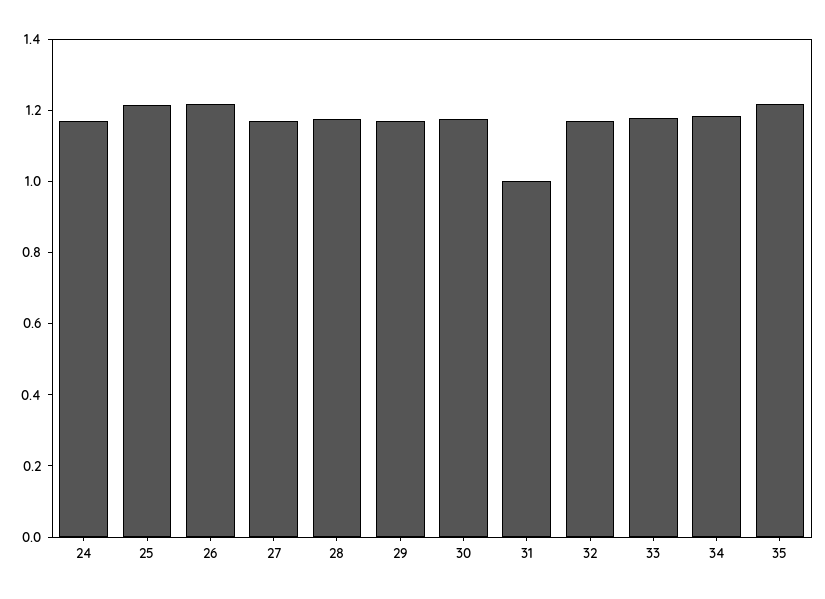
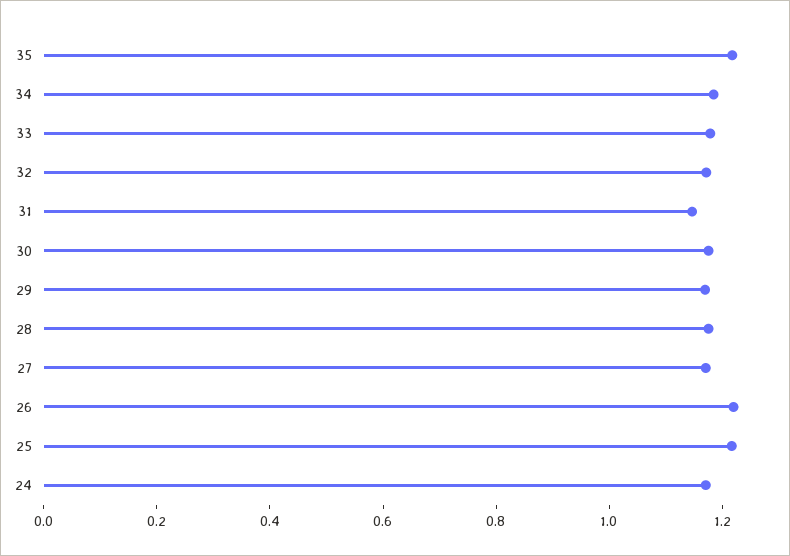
  {
    "24": 1.15,
    "25": 1.2,
    "26": 1.2,
    "27": 1.15,
    "28": 1.2,
    "29": 1.15,
    "30": 1.2,
-   "31": 1,
+   "31": 1.15,
    "32": 1.15,
    "33": 1.2,
    "34": 1.2,
    "35": 1.2
  }

